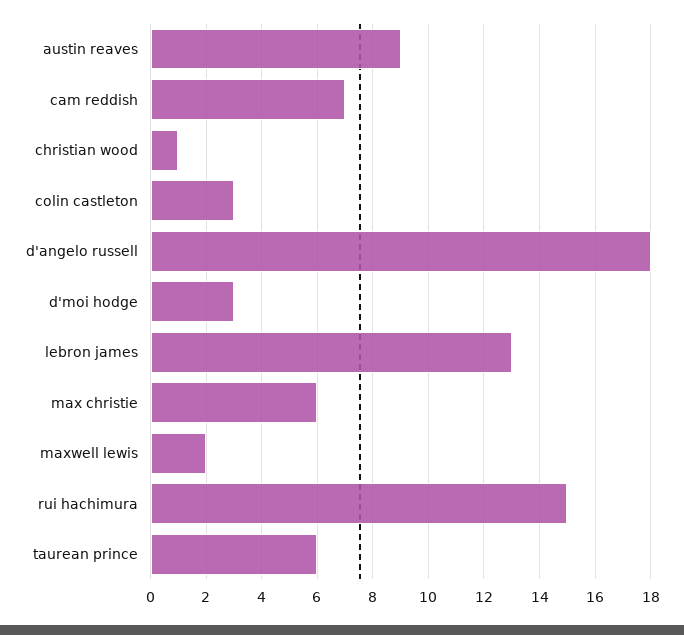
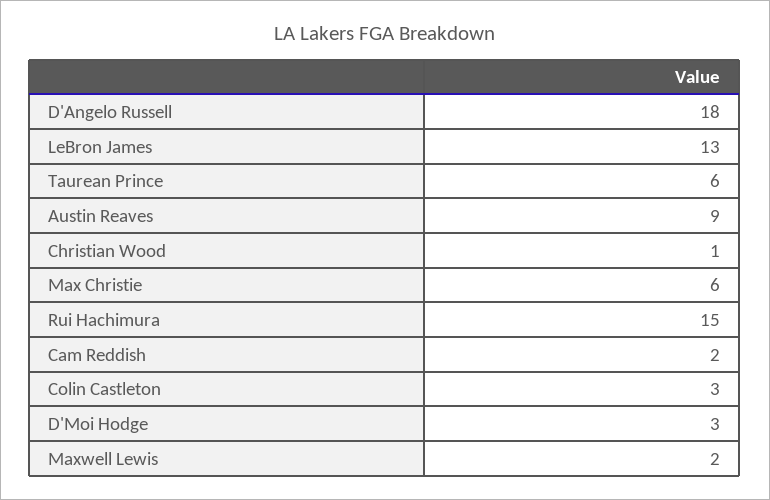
  {
    "austin reaves": 9,
-   "cam reddish": 7,
+   "cam reddish": 2,
    "christian wood": 1,
    "colin castleton": 3,
    "d'angelo russell": 18,
    "d'moi hodge": 3,
    "lebron james": 13,
    "max christie": 6,
    "maxwell lewis": 2,
    "rui hachimura": 15,
    "taurean prince": 6
  }

